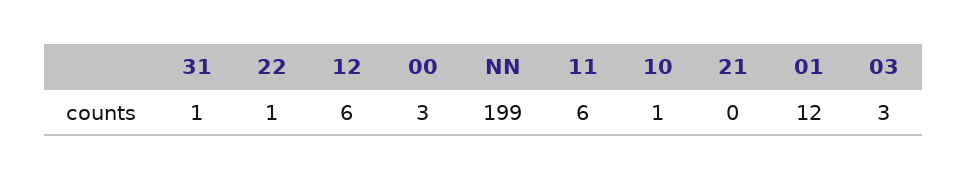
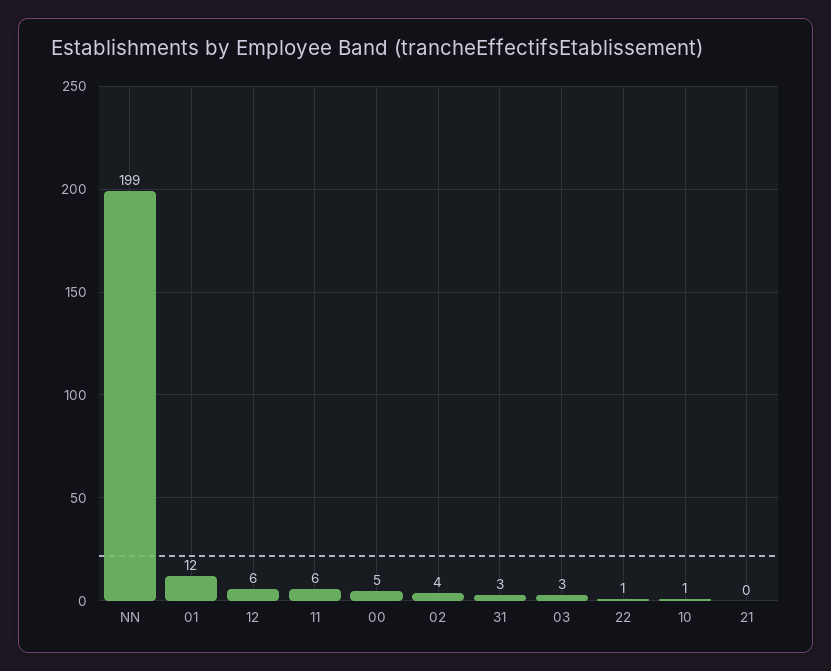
  {
-   "31": 1,
+   "31": 3,
    "22": 1,
    "12": 6,
-   "00": 3,
+   "00": 5,
    "NN": 199,
    "11": 6,
    "10": 1,
    "21": 0,
    "01": 12,
-   "03": 3
+   "03": 3,
+   "02": 4
  }

